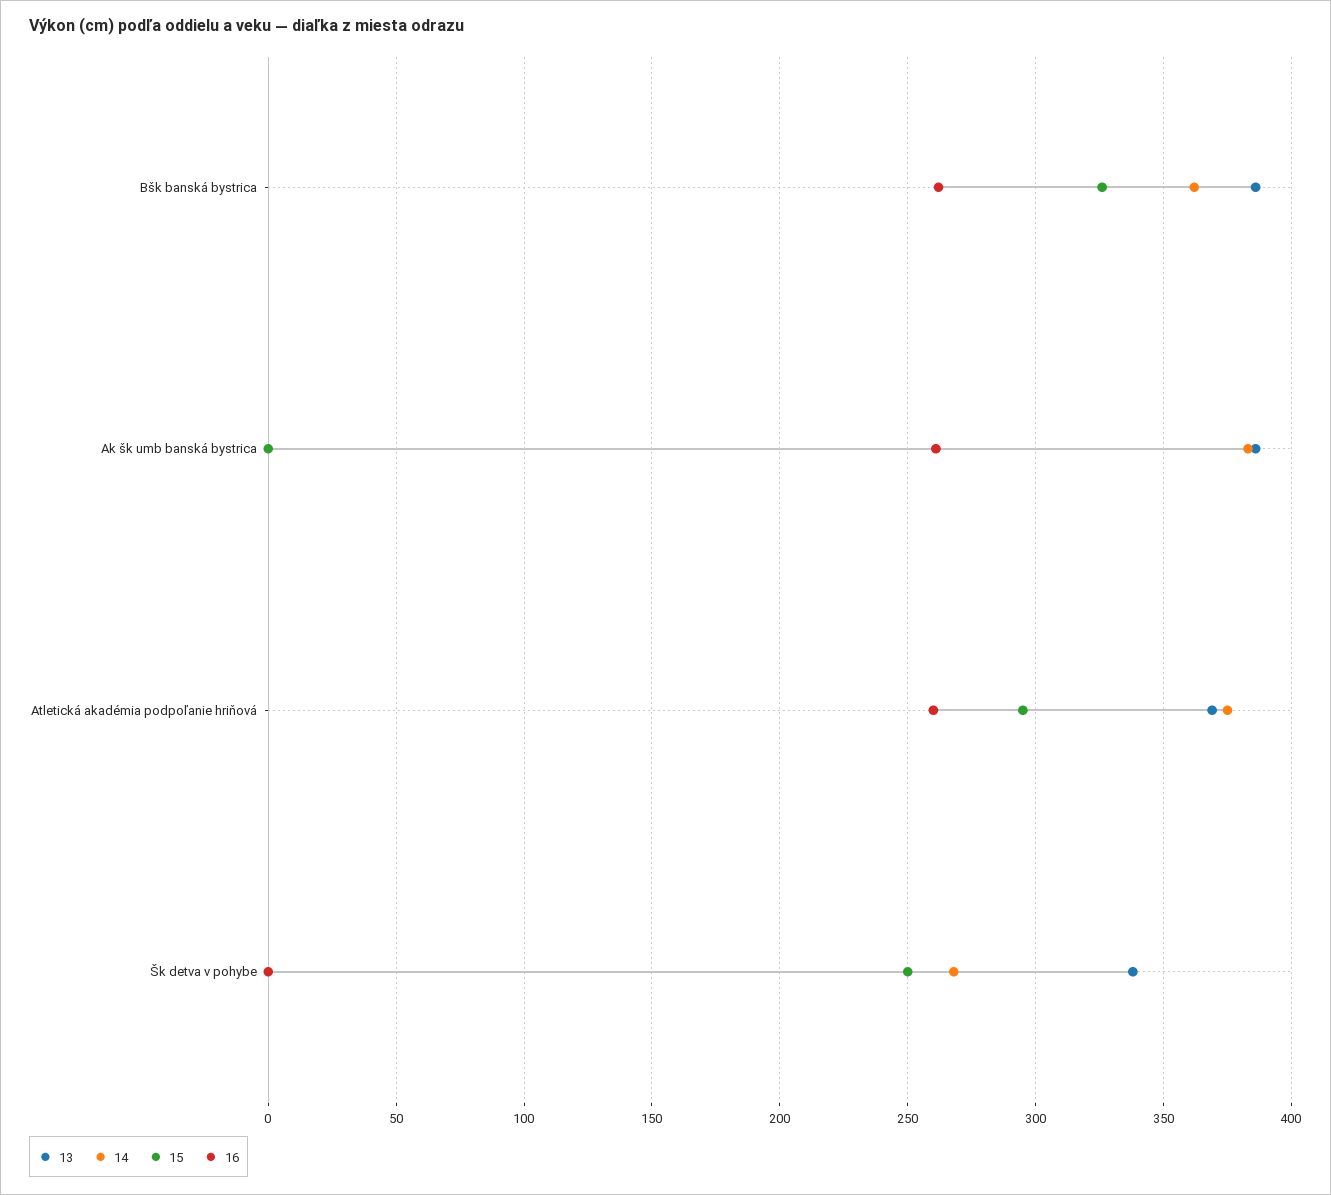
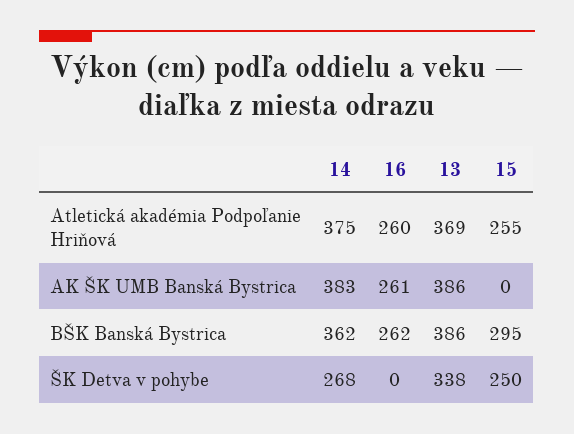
  {
    "13": {
      "Bšk banská bystrica": 386,
      "Ak šk umb banská bystrica": 386,
      "Atletická akadémia podpoľanie hriňová": 369,
      "Šk detva v pohybe": 338
    },
    "14": {
      "Bšk banská bystrica": 362,
      "Ak šk umb banská bystrica": 383,
      "Atletická akadémia podpoľanie hriňová": 375,
      "Šk detva v pohybe": 268
    },
    "15": {
-     "Bšk banská bystrica": 325,
+     "Bšk banská bystrica": 295,
      "Ak šk umb banská bystrica": 0,
-     "Atletická akadémia podpoľanie hriňová": 295,
+     "Atletická akadémia podpoľanie hriňová": 255,
      "Šk detva v pohybe": 250
    },
    "16": {
      "Bšk banská bystrica": 262,
      "Ak šk umb banská bystrica": 261,
      "Atletická akadémia podpoľanie hriňová": 260,
      "Šk detva v pohybe": 0
    }
  }

